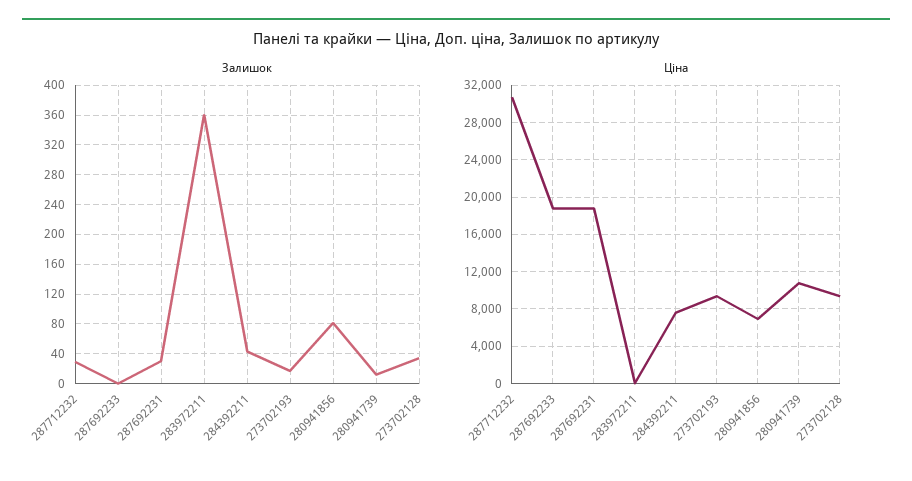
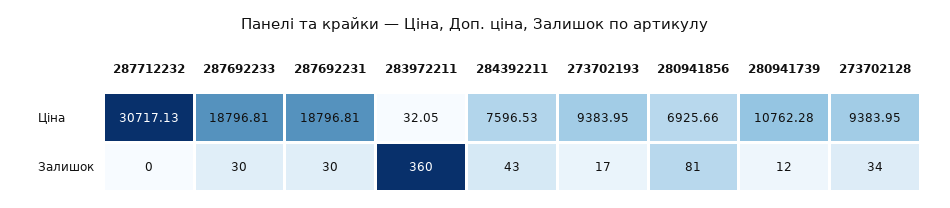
  {
    "Залишок": {
-     "287712232": 30,
+     "287712232": 0,
-     "287692233": 0,
+     "287692233": 30,
      "287692231": 30,
      "283972211": 360,
      "284392211": 43,
      "273702193": 17,
      "280941856": 81,
      "280941739": 12,
      "273702128": 34
    },
    "Ціна": {
      "287712232": 30717.13,
      "287692233": 18796.81,
      "287692231": 18796.81,
      "283972211": 32.05,
      "284392211": 7596.53,
      "273702193": 9383.95,
      "280941856": 6925.66,
      "280941739": 10762.28,
      "273702128": 9383.95
    }
  }

